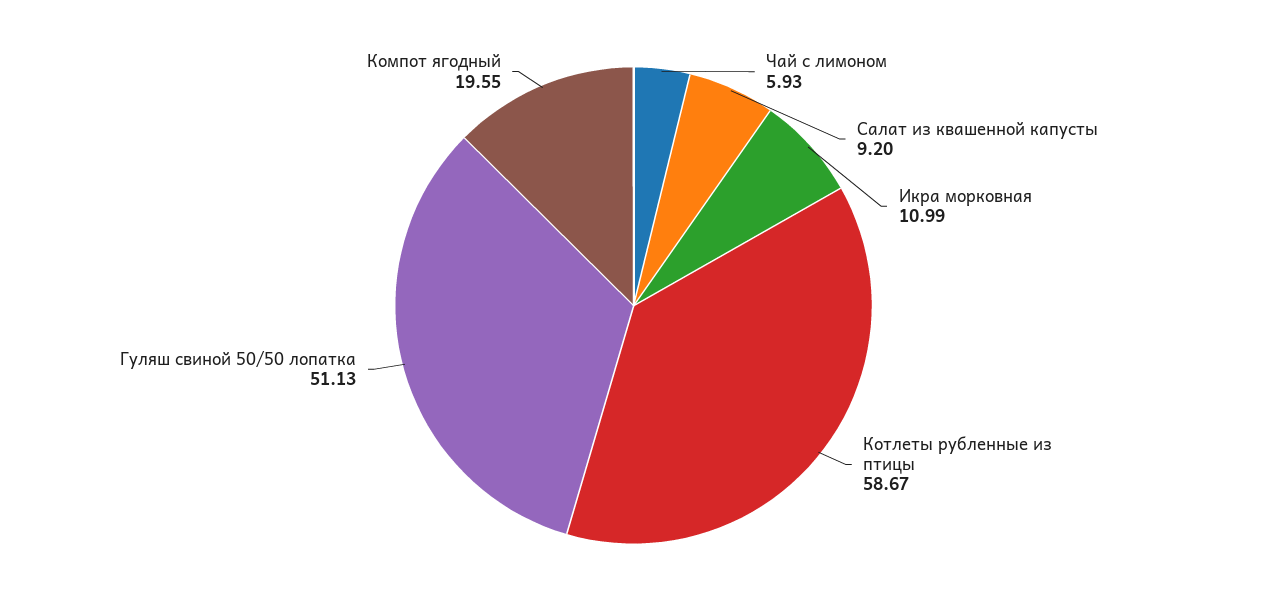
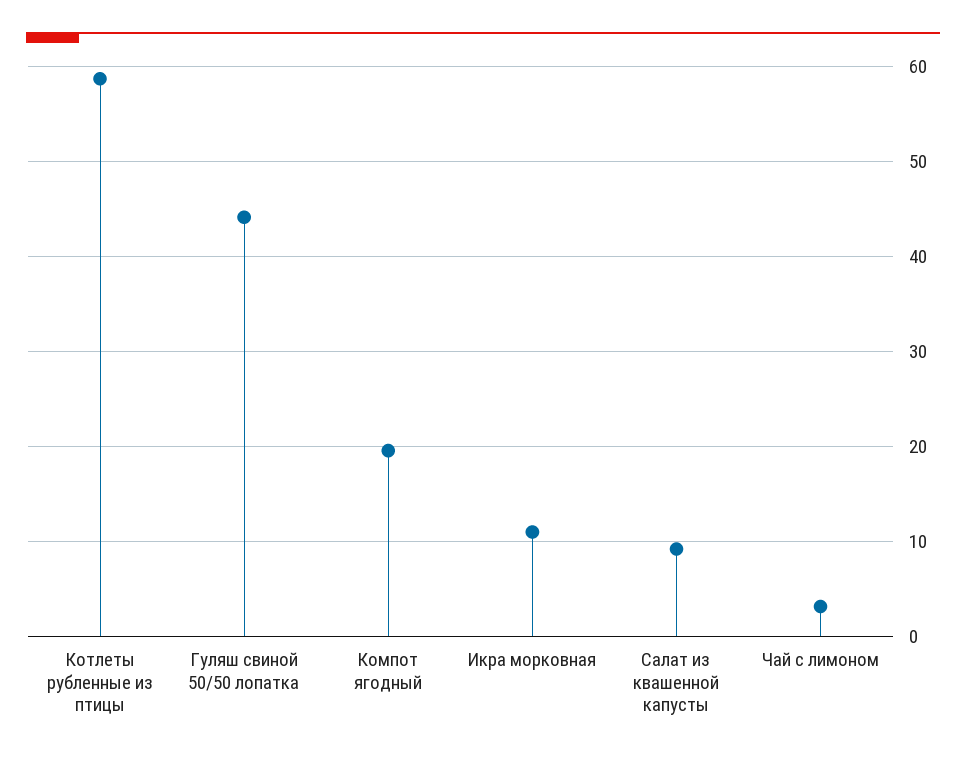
  {
-   "Чай с лимоном": 5.93,
+   "Чай с лимоном": 3,
    "Салат из квашенной капусты": 9.2,
    "Икра морковная": 10.99,
    "Котлеты рубленные из птицы": 58.67,
-   "Гуляш свиной 50/50 лопатка": 51.13,
+   "Гуляш свиной 50/50 лопатка": 44,
    "Компот ягодный": 19.55
  }

